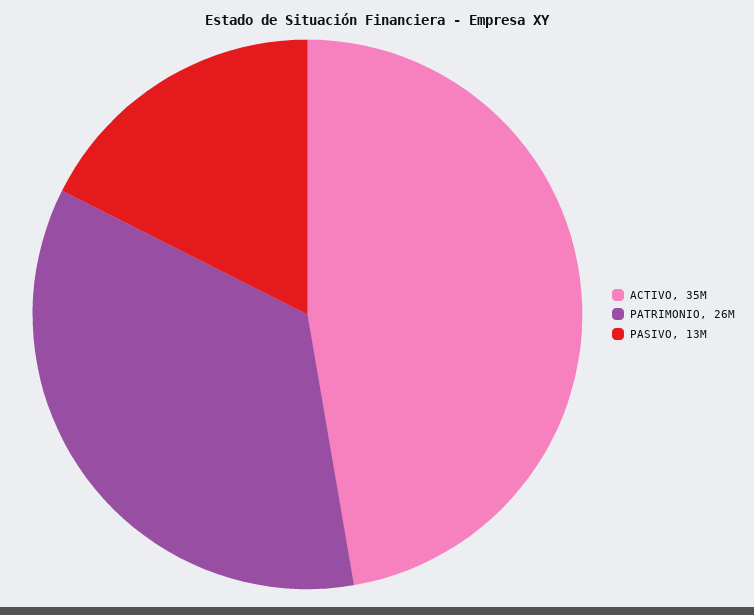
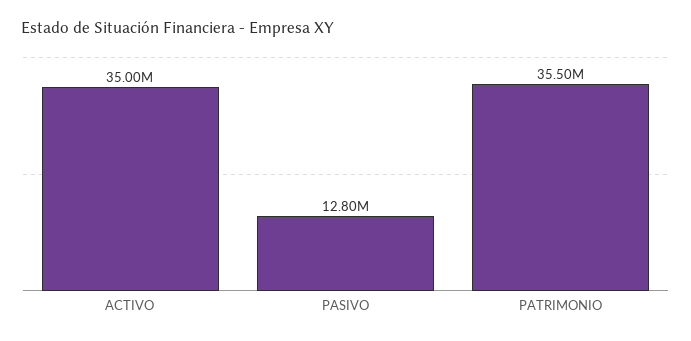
  {
    "ACTIVO": 35000000,
-   "PATRIMONIO": 26000000,
+   "PATRIMONIO": 35500000,
    "PASIVO": 12800000
  }

